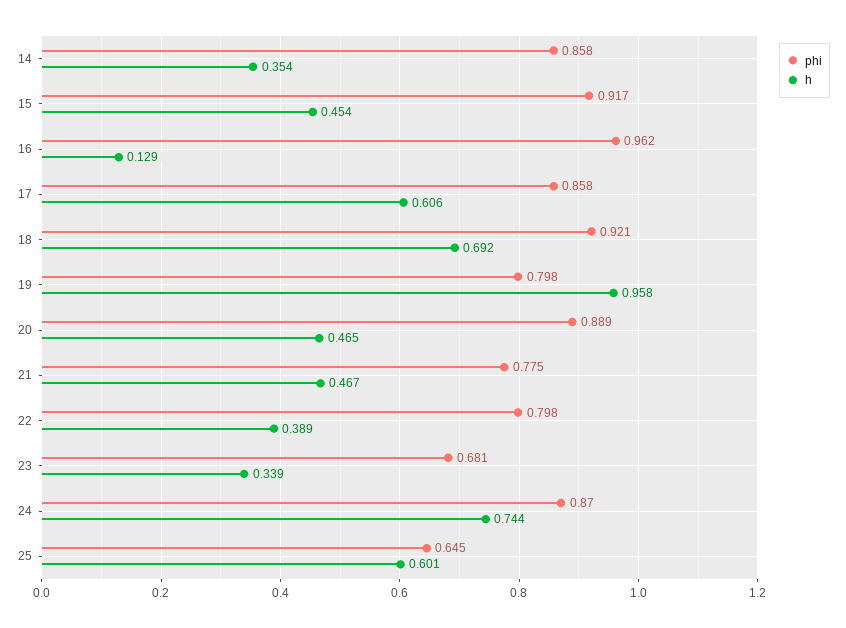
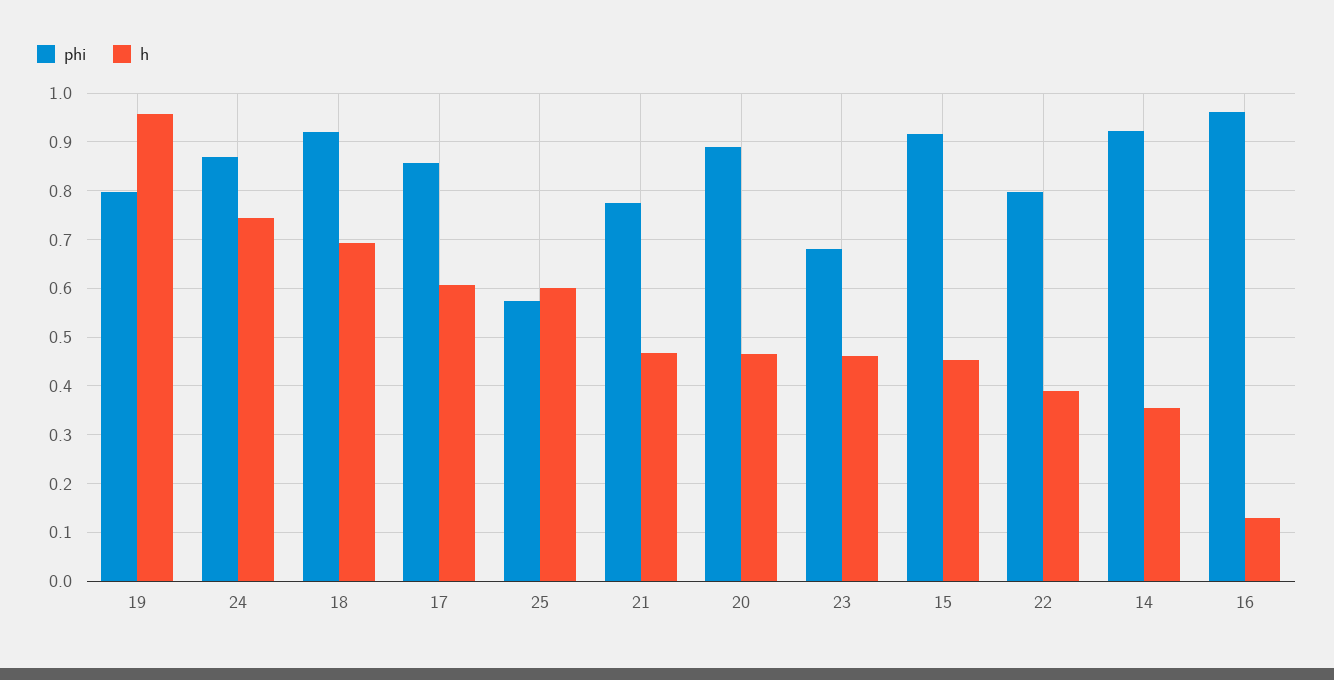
  {
    "phi": {
-     "14": 0.858,
+     "14": 0.92,
      "15": 0.917,
      "16": 0.962,
      "17": 0.858,
      "18": 0.921,
      "19": 0.798,
      "20": 0.889,
      "21": 0.775,
      "22": 0.798,
      "23": 0.681,
      "24": 0.87,
-     "25": 0.645
+     "25": 0.58
    },
    "h": {
      "14": 0.354,
      "15": 0.454,
      "16": 0.129,
      "17": 0.606,
      "18": 0.692,
      "19": 0.958,
      "20": 0.465,
      "21": 0.467,
      "22": 0.389,
-     "23": 0.339,
+     "23": 0.46,
      "24": 0.744,
      "25": 0.601
    }
  }

